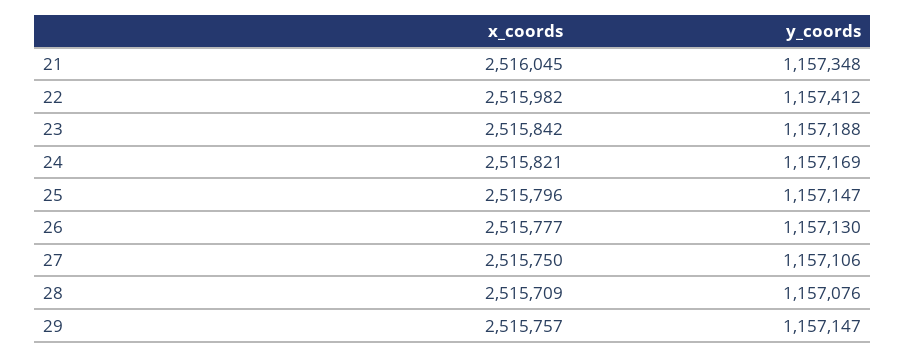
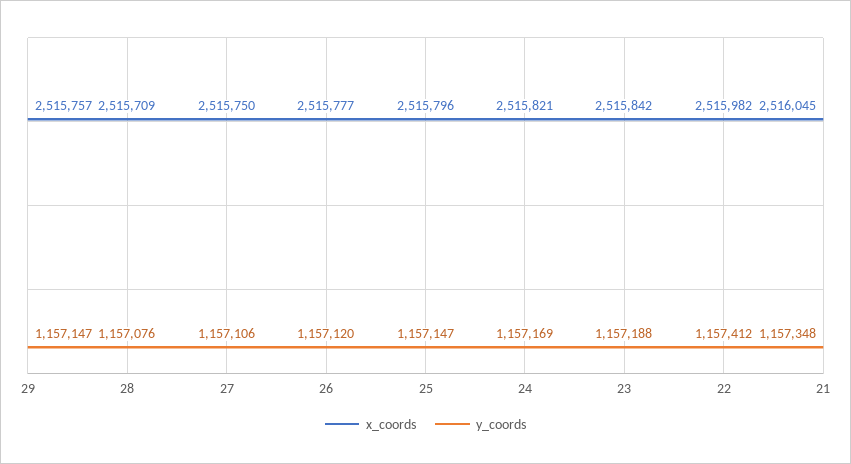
  {
    "x_coords": {
      "21": 2516045,
      "22": 2515982,
      "23": 2515842,
      "24": 2515821,
      "25": 2515796,
      "26": 2515777,
      "27": 2515750,
      "28": 2515709,
      "29": 2515757
    },
    "y_coords": {
      "21": 1157348,
      "22": 1157412,
      "23": 1157188,
      "24": 1157169,
      "25": 1157147,
-     "26": 1157130,
+     "26": 1157120,
      "27": 1157106,
      "28": 1157076,
      "29": 1157147
    }
  }

